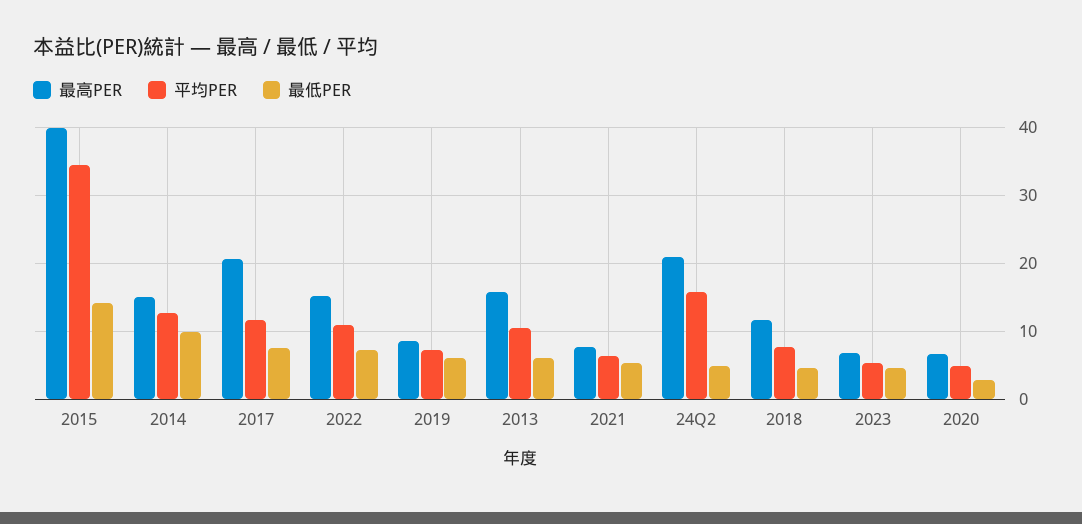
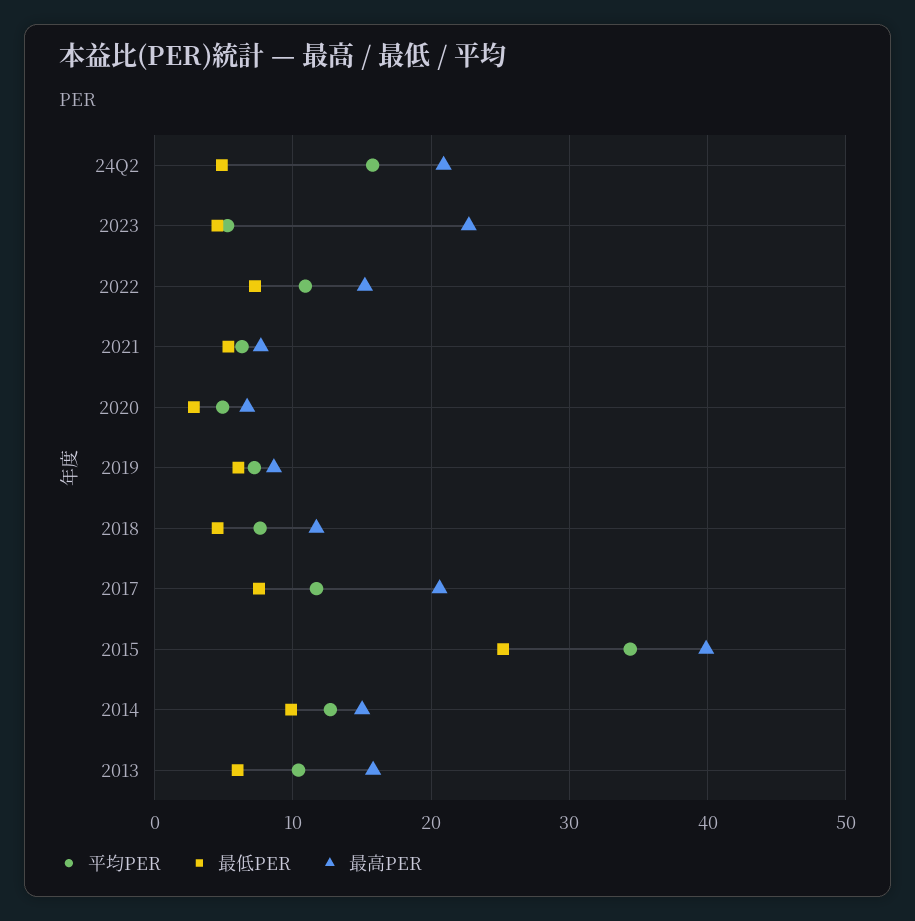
  {
    "最高PER": {
      "2015": 40,
      "2014": 15,
      "2017": 21,
      "2022": 15,
      "2019": 9,
      "2013": 16,
      "2021": 8,
      "24Q2": 21,
      "2018": 12,
-     "2023": 7,
+     "2023": 23,
      "2020": 7
    },
    "平均PER": {
      "2015": 34,
      "2014": 13,
      "2017": 12,
      "2022": 11,
      "2019": 7,
      "2013": 10,
      "2021": 6,
      "24Q2": 16,
      "2018": 8,
      "2023": 5,
      "2020": 5
    },
    "最低PER": {
-     "2015": 14,
+     "2015": 25,
      "2014": 10,
      "2017": 8,
      "2022": 7,
      "2019": 6,
      "2013": 6,
      "2021": 5,
      "24Q2": 5,
      "2018": 5,
      "2023": 5,
      "2020": 3
    }
  }

